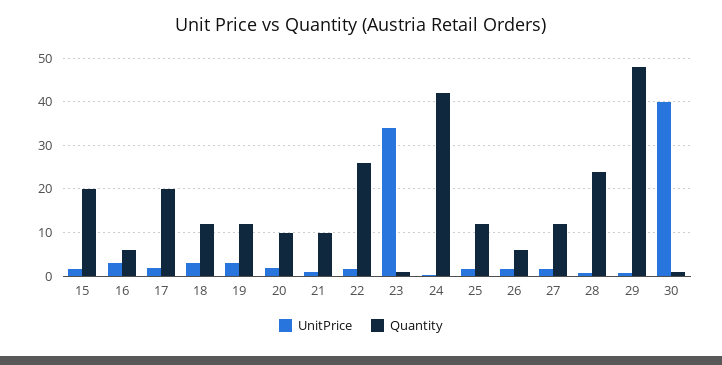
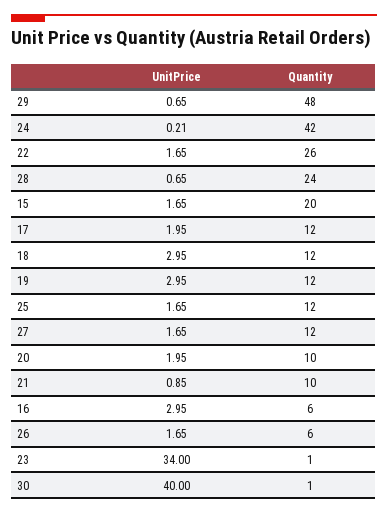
  {
    "UnitPrice": {
      "15": 1.65,
      "16": 2.95,
      "17": 1.95,
      "18": 2.95,
      "19": 2.95,
      "20": 1.95,
      "21": 0.85,
      "22": 1.65,
      "23": 34,
      "24": 0.21,
      "25": 1.65,
      "26": 1.65,
      "27": 1.65,
      "28": 0.65,
      "29": 0.65,
      "30": 40
    },
    "Quantity": {
      "15": 20,
      "16": 6,
-     "17": 20,
+     "17": 12,
      "18": 12,
      "19": 12,
      "20": 10,
      "21": 10,
      "22": 26,
      "23": 1,
      "24": 42,
      "25": 12,
      "26": 6,
      "27": 12,
      "28": 24,
      "29": 48,
      "30": 1
    }
  }

